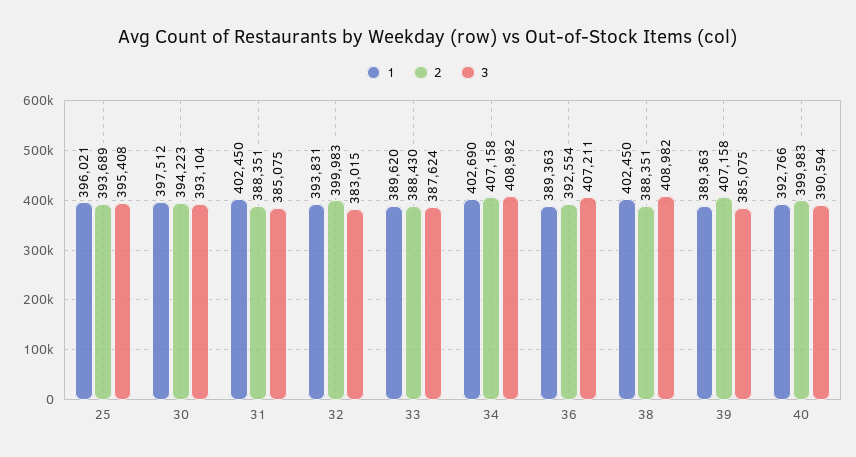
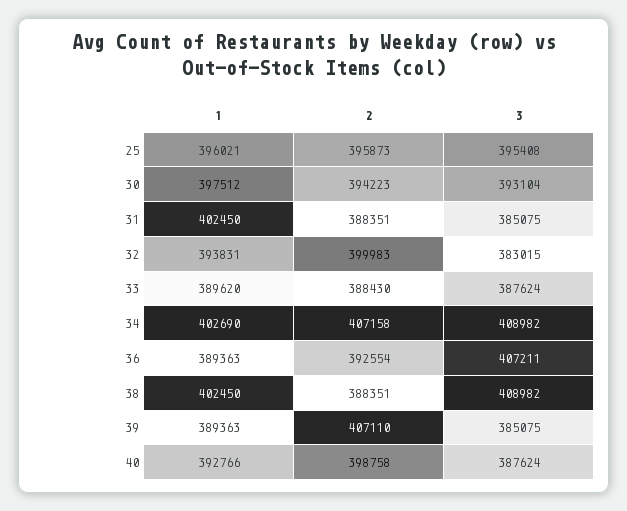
  {
    "1": {
      "25": 396021,
      "30": 397512,
      "31": 402450,
      "32": 393831,
      "33": 389620,
      "34": 402690,
      "36": 389363,
      "38": 402450,
      "39": 389363,
      "40": 392766
    },
    "2": {
-     "25": 393689,
+     "25": 395873,
      "30": 394223,
      "31": 388351,
      "32": 399983,
      "33": 388430,
      "34": 407158,
      "36": 392554,
      "38": 388351,
-     "39": 407158,
+     "39": 407110,
-     "40": 399983
+     "40": 398758
    },
    "3": {
      "25": 395408,
      "30": 393104,
      "31": 385075,
      "32": 383015,
      "33": 387624,
      "34": 408982,
      "36": 407211,
      "38": 408982,
      "39": 385075,
-     "40": 390594
+     "40": 387624
    }
  }

